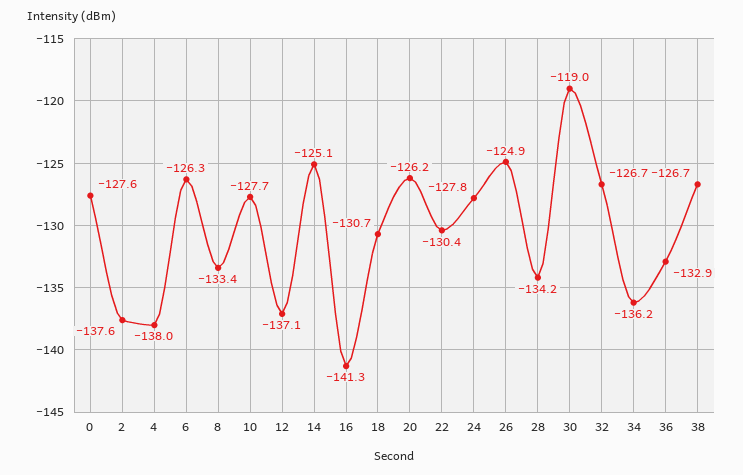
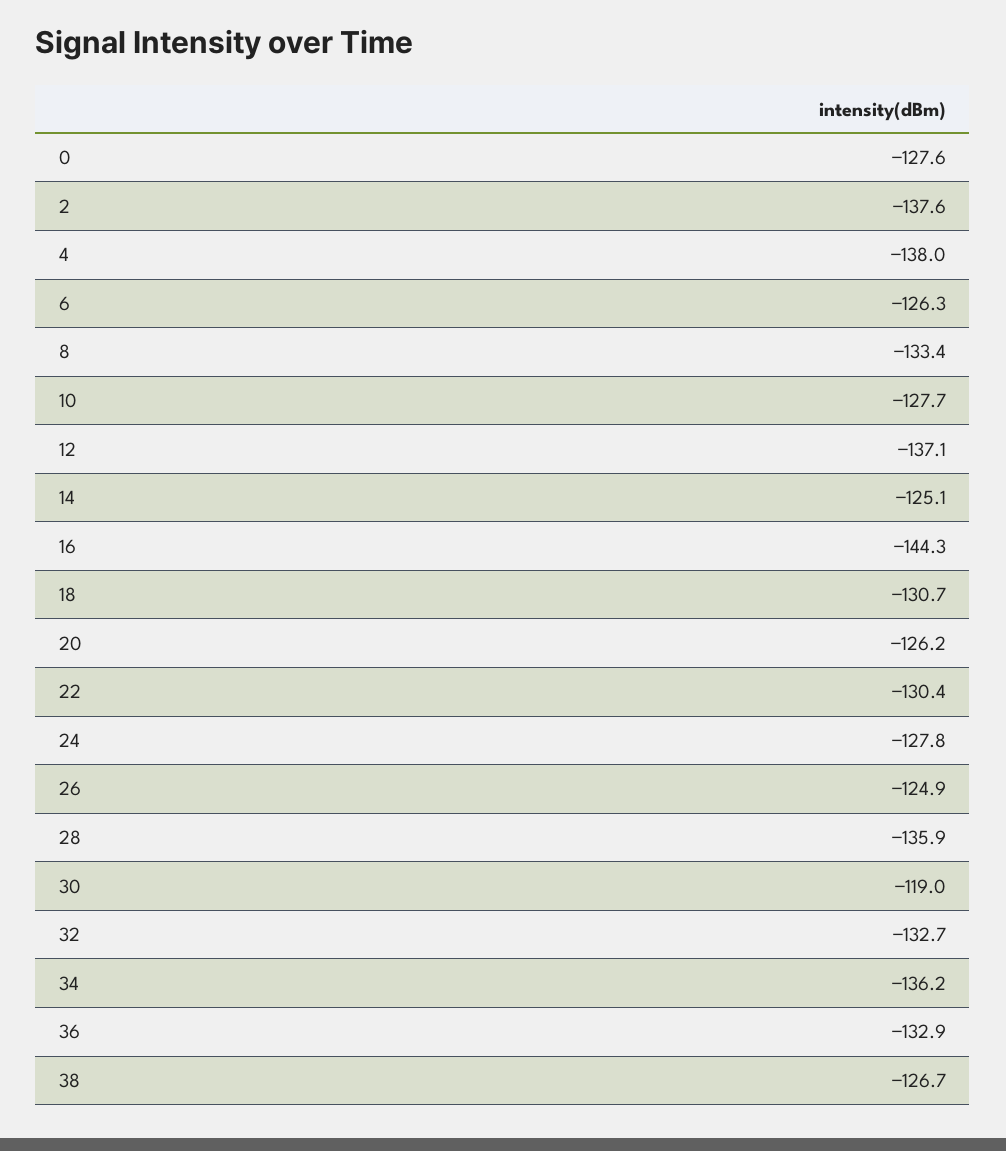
  {
    "0": -127.6,
    "2": -137.6,
    "4": -138,
    "6": -126.3,
    "8": -133.4,
    "10": -127.7,
    "12": -137.1,
    "14": -125.1,
-   "16": -141.3,
+   "16": -144.3,
    "18": -130.7,
    "20": -126.2,
    "22": -130.4,
    "24": -127.8,
    "26": -124.9,
-   "28": -134.2,
+   "28": -135.9,
    "30": -119,
-   "32": -126.7,
+   "32": -132.7,
    "34": -136.2,
    "36": -132.9,
    "38": -126.7
  }

